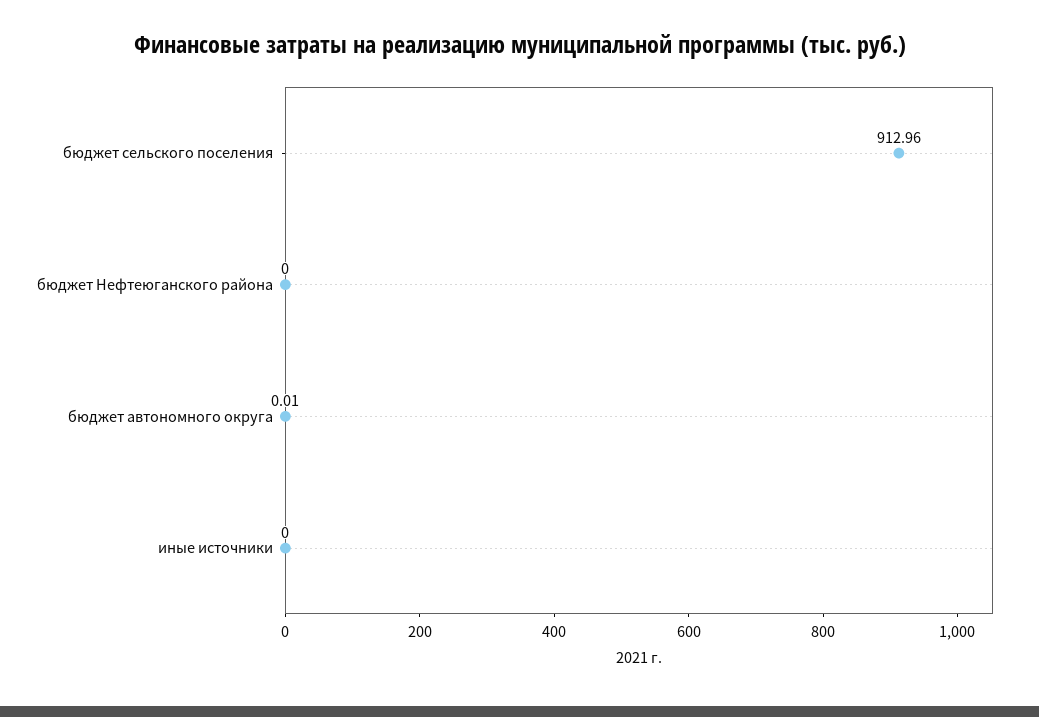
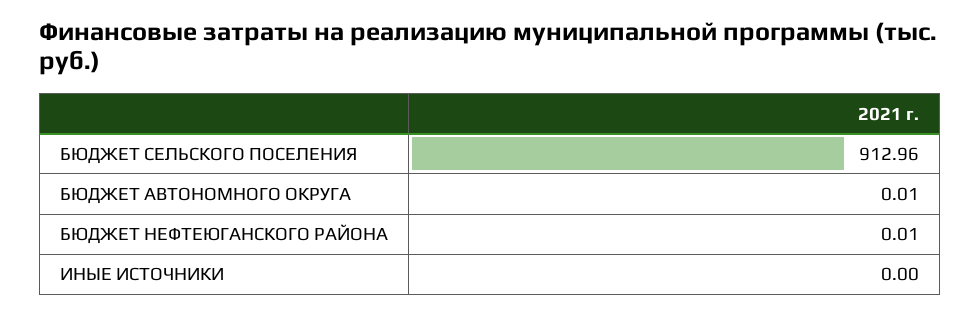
  {
    "бюджет сельского поселения": 912.96,
-   "бюджет Нефтеюганского района": 0,
+   "бюджет Нефтеюганского района": 0.01,
    "бюджет автономного округа": 0.01,
    "иные источники": 0
  }

